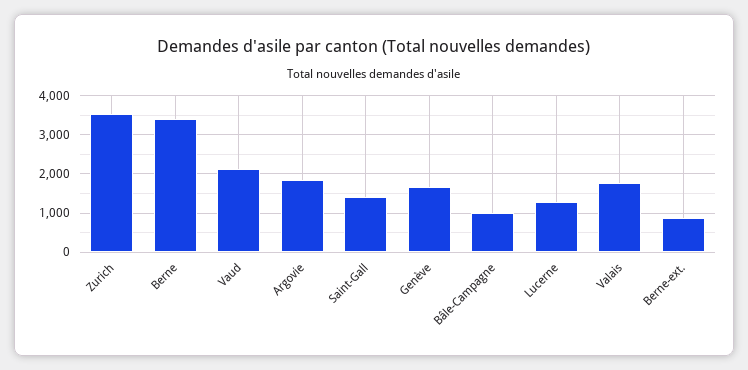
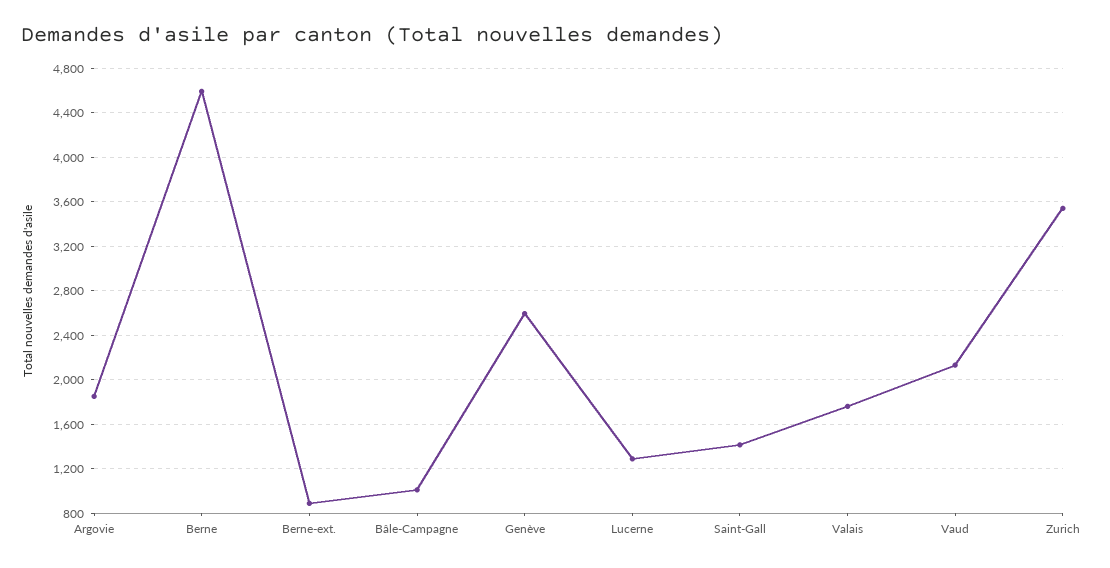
  {
    "Zurich": 3500,
-   "Berne": 3400,
+   "Berne": 4600,
    "Vaud": 2100,
    "Argovie": 1900,
    "Saint-Gall": 1400,
-   "Genève": 1600,
+   "Genève": 2600,
    "Bâle-Campagne": 1000,
    "Lucerne": 1300,
    "Valais": 1800,
    "Berne-ext.": 900
  }

